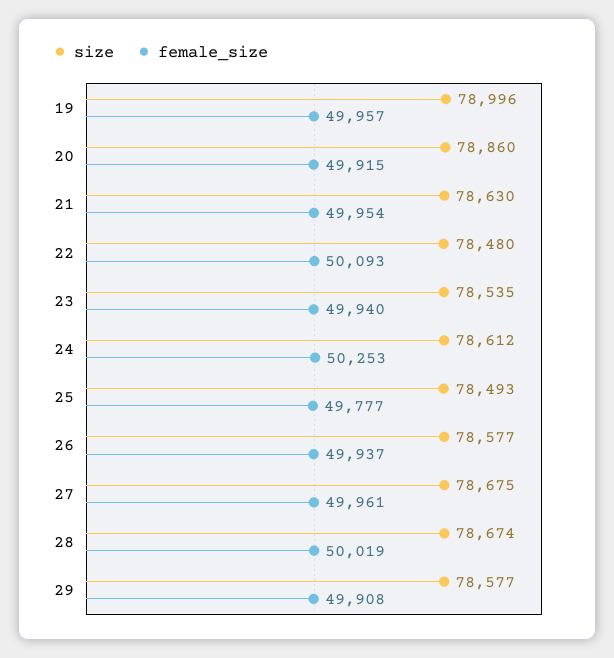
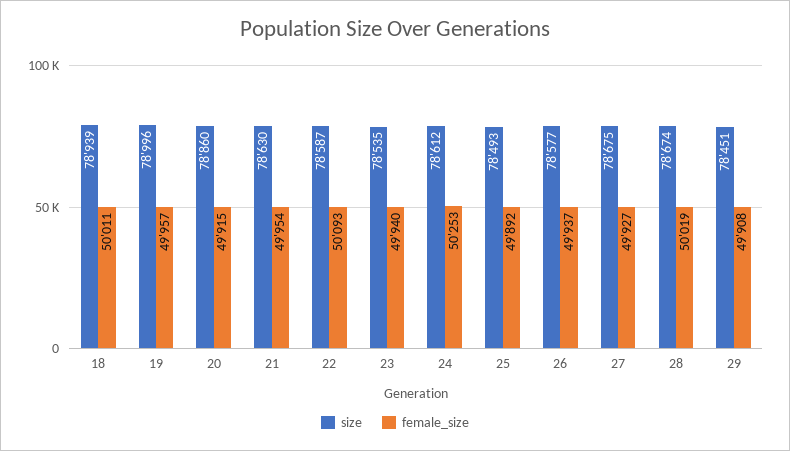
  {
    "size": {
      "19": 78996,
      "20": 78860,
      "21": 78630,
-     "22": 78480,
+     "22": 78587,
      "23": 78535,
      "24": 78612,
      "25": 78493,
      "26": 78577,
      "27": 78675,
      "28": 78674,
-     "29": 78577
+     "29": 78451,
+     "18": 78939
    },
    "female_size": {
      "19": 49957,
      "20": 49915,
      "21": 49954,
      "22": 50093,
      "23": 49940,
      "24": 50253,
-     "25": 49777,
+     "25": 49892,
      "26": 49937,
-     "27": 49961,
+     "27": 49927,
      "28": 50019,
-     "29": 49908
+     "29": 49908,
+     "18": 50011
    }
  }

